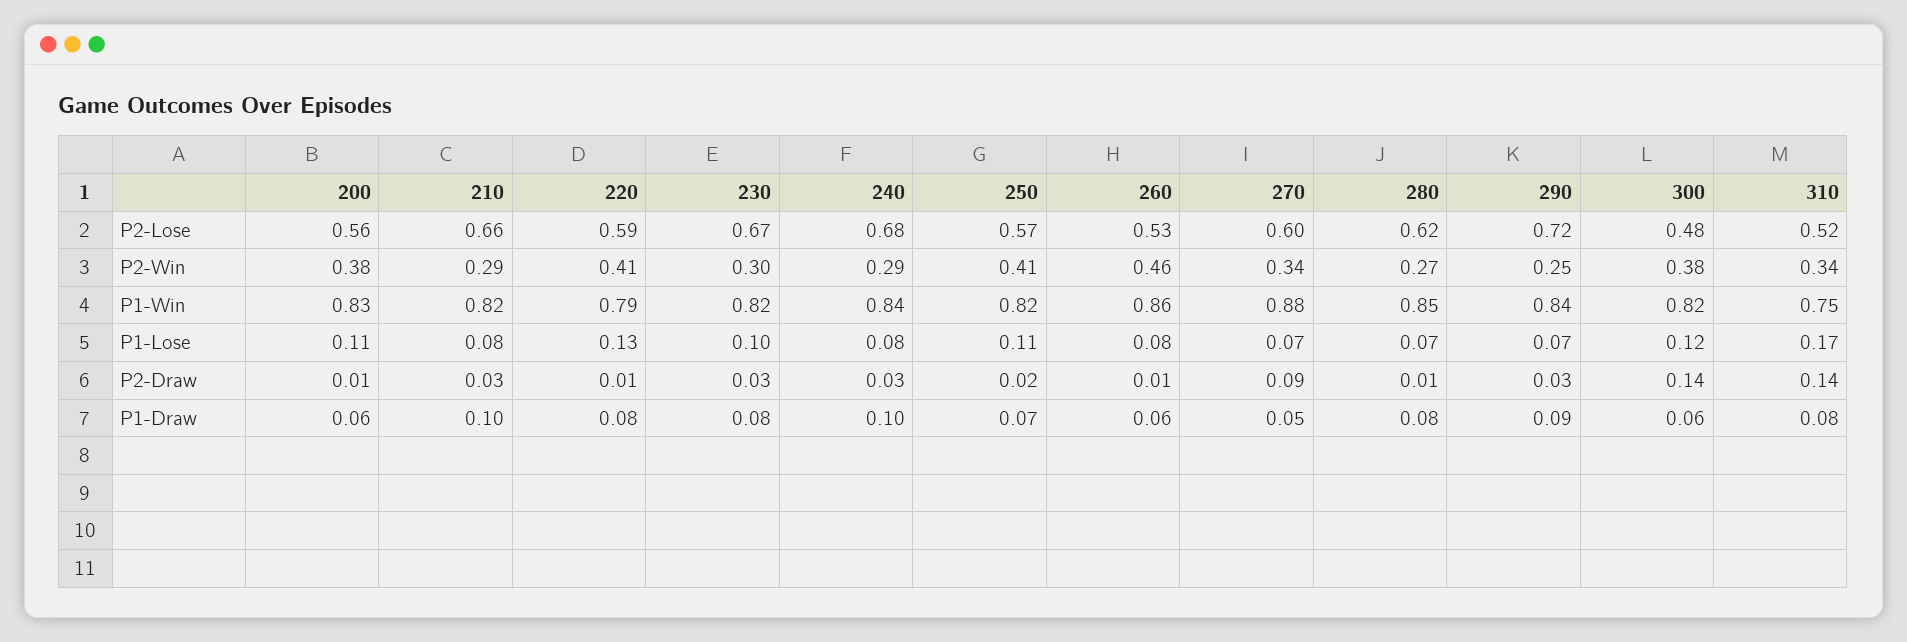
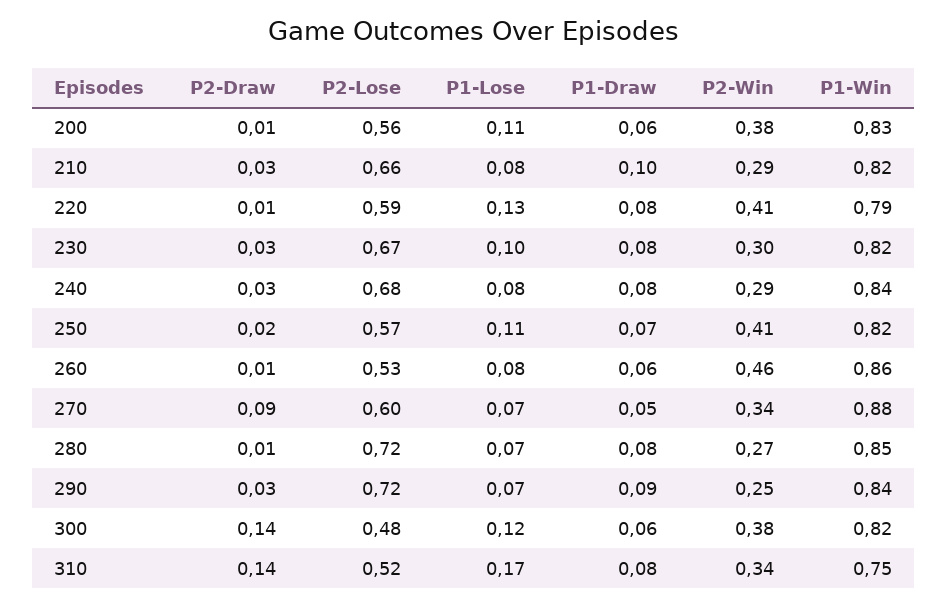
  {
    "200": {
      "P2-Lose": 0.56,
      "P2-Win": 0.38,
      "P1-Win": 0.83,
      "P1-Lose": 0.11,
      "P2-Draw": 0.01,
      "P1-Draw": 0.06
    },
    "210": {
      "P2-Lose": 0.66,
      "P2-Win": 0.29,
      "P1-Win": 0.82,
      "P1-Lose": 0.08,
      "P2-Draw": 0.03,
      "P1-Draw": 0.1
    },
    "220": {
      "P2-Lose": 0.59,
      "P2-Win": 0.41,
      "P1-Win": 0.79,
      "P1-Lose": 0.13,
      "P2-Draw": 0.01,
      "P1-Draw": 0.08
    },
    "230": {
      "P2-Lose": 0.67,
      "P2-Win": 0.3,
      "P1-Win": 0.82,
      "P1-Lose": 0.1,
      "P2-Draw": 0.03,
      "P1-Draw": 0.08
    },
    "240": {
      "P2-Lose": 0.68,
      "P2-Win": 0.29,
      "P1-Win": 0.84,
      "P1-Lose": 0.08,
      "P2-Draw": 0.03,
-     "P1-Draw": 0.1
+     "P1-Draw": 0.08
    },
    "250": {
      "P2-Lose": 0.57,
      "P2-Win": 0.41,
      "P1-Win": 0.82,
      "P1-Lose": 0.11,
      "P2-Draw": 0.02,
      "P1-Draw": 0.07
    },
    "260": {
      "P2-Lose": 0.53,
      "P2-Win": 0.46,
      "P1-Win": 0.86,
      "P1-Lose": 0.08,
      "P2-Draw": 0.01,
      "P1-Draw": 0.06
    },
    "270": {
      "P2-Lose": 0.6,
      "P2-Win": 0.34,
      "P1-Win": 0.88,
      "P1-Lose": 0.07,
      "P2-Draw": 0.09,
      "P1-Draw": 0.05
    },
    "280": {
-     "P2-Lose": 0.62,
+     "P2-Lose": 0.72,
      "P2-Win": 0.27,
      "P1-Win": 0.85,
      "P1-Lose": 0.07,
      "P2-Draw": 0.01,
      "P1-Draw": 0.08
    },
    "290": {
      "P2-Lose": 0.72,
      "P2-Win": 0.25,
      "P1-Win": 0.84,
      "P1-Lose": 0.07,
      "P2-Draw": 0.03,
      "P1-Draw": 0.09
    },
    "300": {
      "P2-Lose": 0.48,
      "P2-Win": 0.38,
      "P1-Win": 0.82,
      "P1-Lose": 0.12,
      "P2-Draw": 0.14,
      "P1-Draw": 0.06
    },
    "310": {
      "P2-Lose": 0.52,
      "P2-Win": 0.34,
      "P1-Win": 0.75,
      "P1-Lose": 0.17,
      "P2-Draw": 0.14,
      "P1-Draw": 0.08
    }
  }

